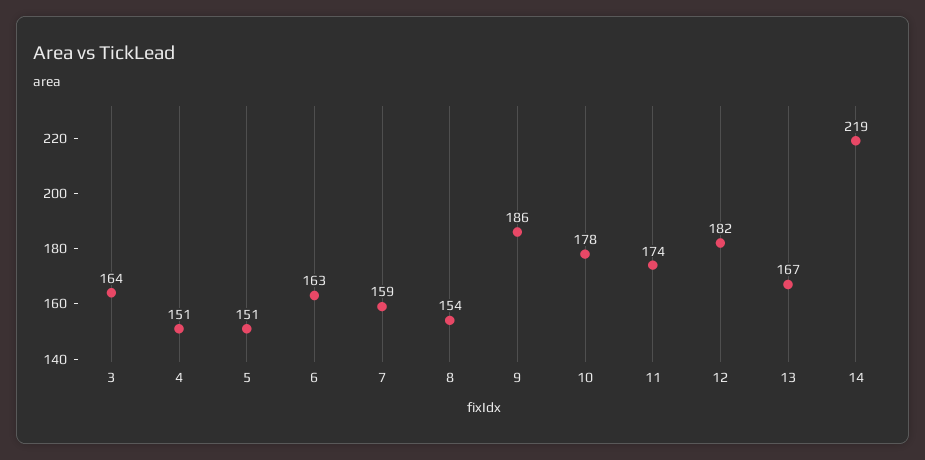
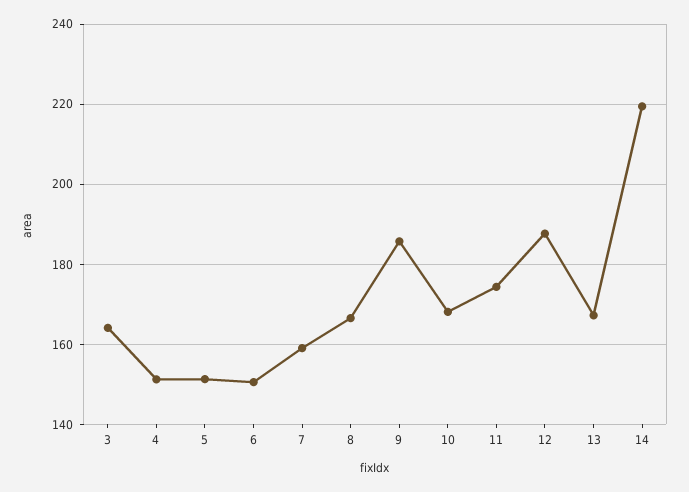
  {
    "3": 164,
    "4": 151,
    "5": 151,
-   "6": 163,
+   "6": 150,
    "7": 159,
-   "8": 154,
+   "8": 166,
    "9": 186,
-   "10": 178,
+   "10": 168,
    "11": 174,
-   "12": 182,
+   "12": 188,
    "13": 167,
    "14": 219
  }

